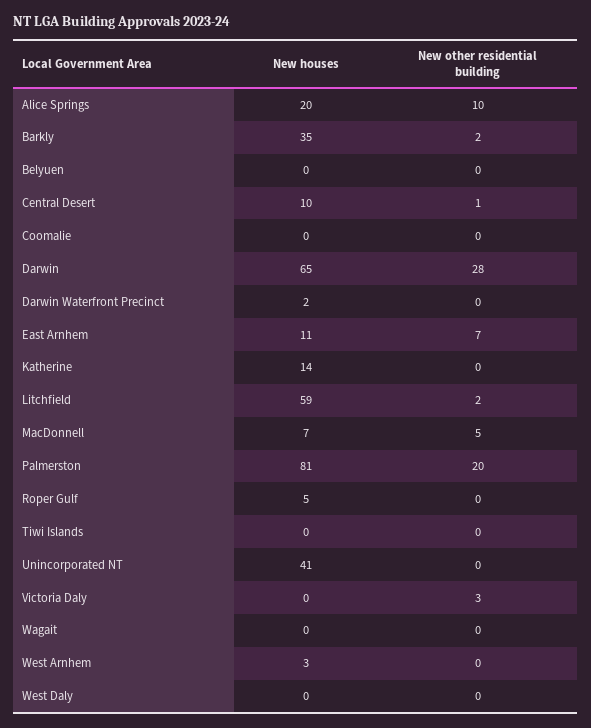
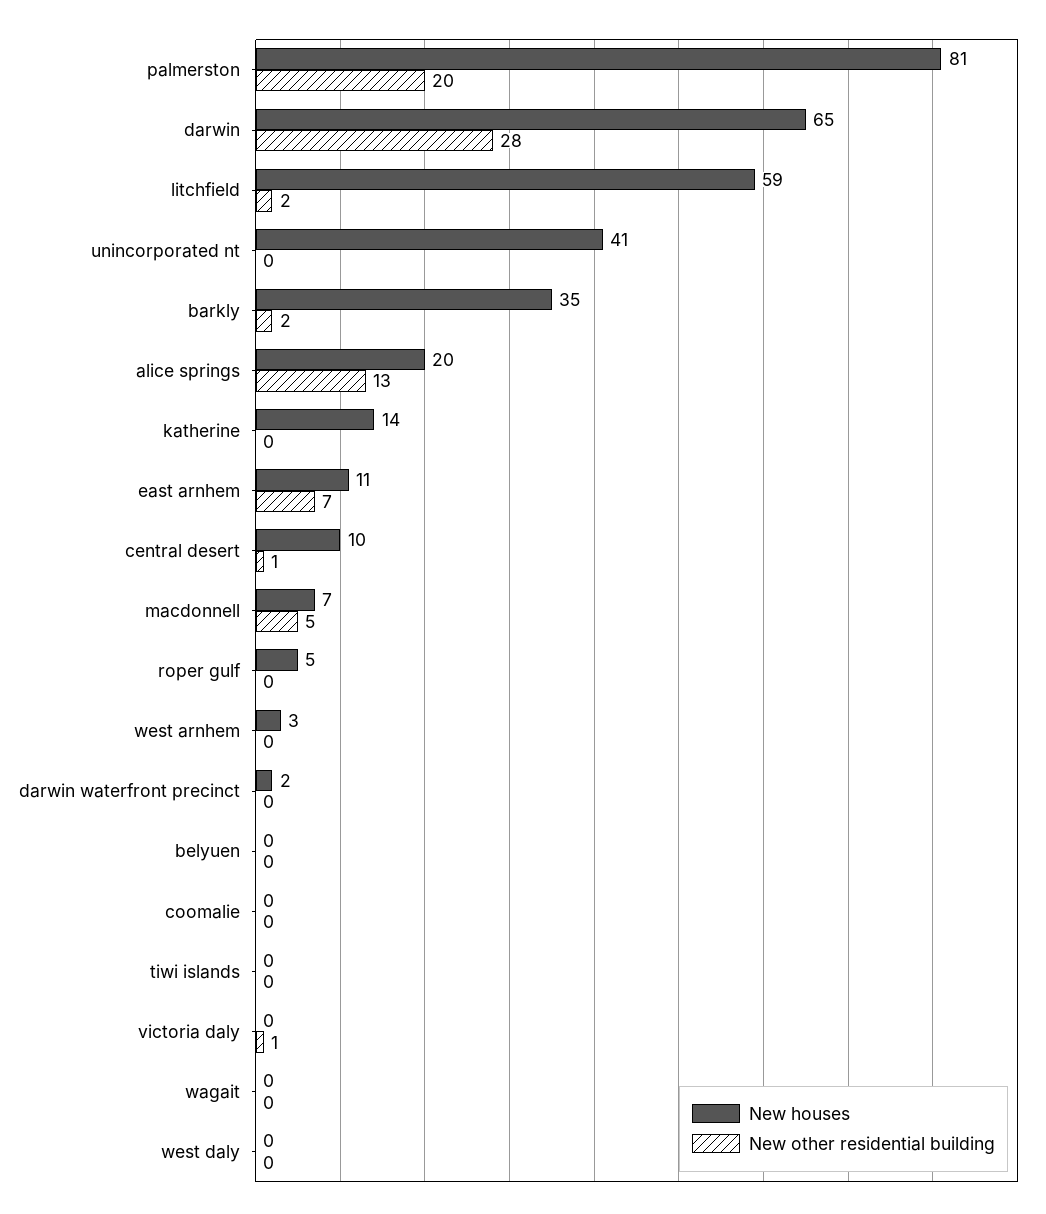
  {
    "New houses": {
      "Alice Springs": 20,
      "Barkly": 35,
      "Belyuen": 0,
      "Central Desert": 10,
      "Coomalie": 0,
      "Darwin": 65,
      "Darwin Waterfront Precinct": 2,
      "East Arnhem": 11,
      "Katherine": 14,
      "Litchfield": 59,
      "MacDonnell": 7,
      "Palmerston": 81,
      "Roper Gulf": 5,
      "Tiwi Islands": 0,
      "Unincorporated NT": 41,
      "Victoria Daly": 0,
      "Wagait": 0,
      "West Arnhem": 3,
      "West Daly": 0
    },
    "New other residential building": {
-     "Alice Springs": 10,
+     "Alice Springs": 13,
      "Barkly": 2,
      "Belyuen": 0,
      "Central Desert": 1,
      "Coomalie": 0,
      "Darwin": 28,
      "Darwin Waterfront Precinct": 0,
      "East Arnhem": 7,
      "Katherine": 0,
      "Litchfield": 2,
      "MacDonnell": 5,
      "Palmerston": 20,
      "Roper Gulf": 0,
      "Tiwi Islands": 0,
      "Unincorporated NT": 0,
-     "Victoria Daly": 3,
+     "Victoria Daly": 1,
      "Wagait": 0,
      "West Arnhem": 0,
      "West Daly": 0
    }
  }

